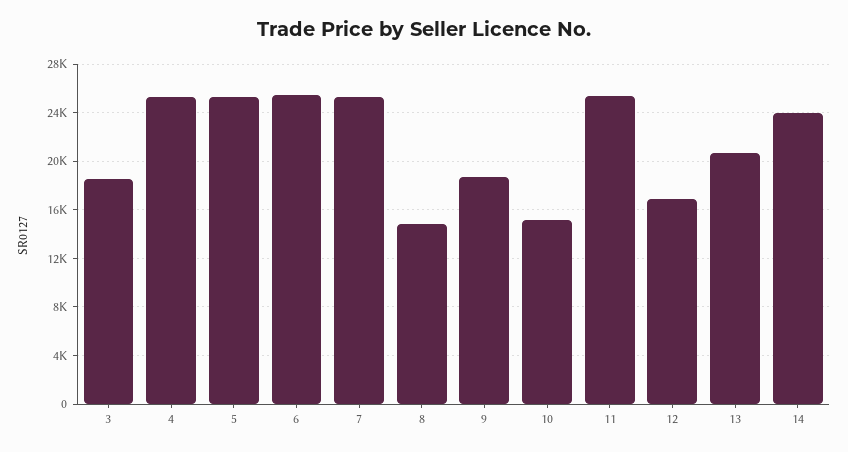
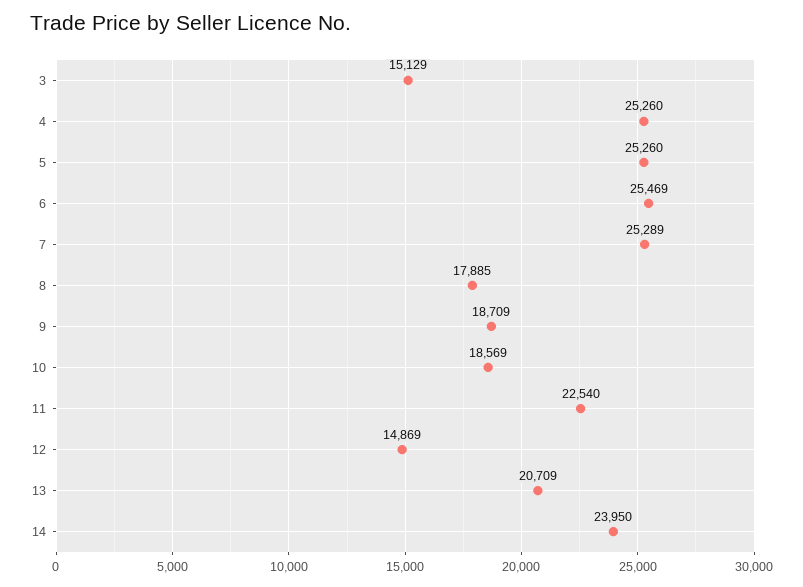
  {
-   "3": 18500,
+   "3": 15129,
    "4": 25260,
    "5": 25260,
    "6": 25469,
    "7": 25289,
-   "8": 15000,
+   "8": 17885,
    "9": 18709,
-   "10": 15000,
+   "10": 18569,
-   "11": 25500,
+   "11": 22540,
-   "12": 17000,
+   "12": 14869,
    "13": 20709,
    "14": 23950
  }

